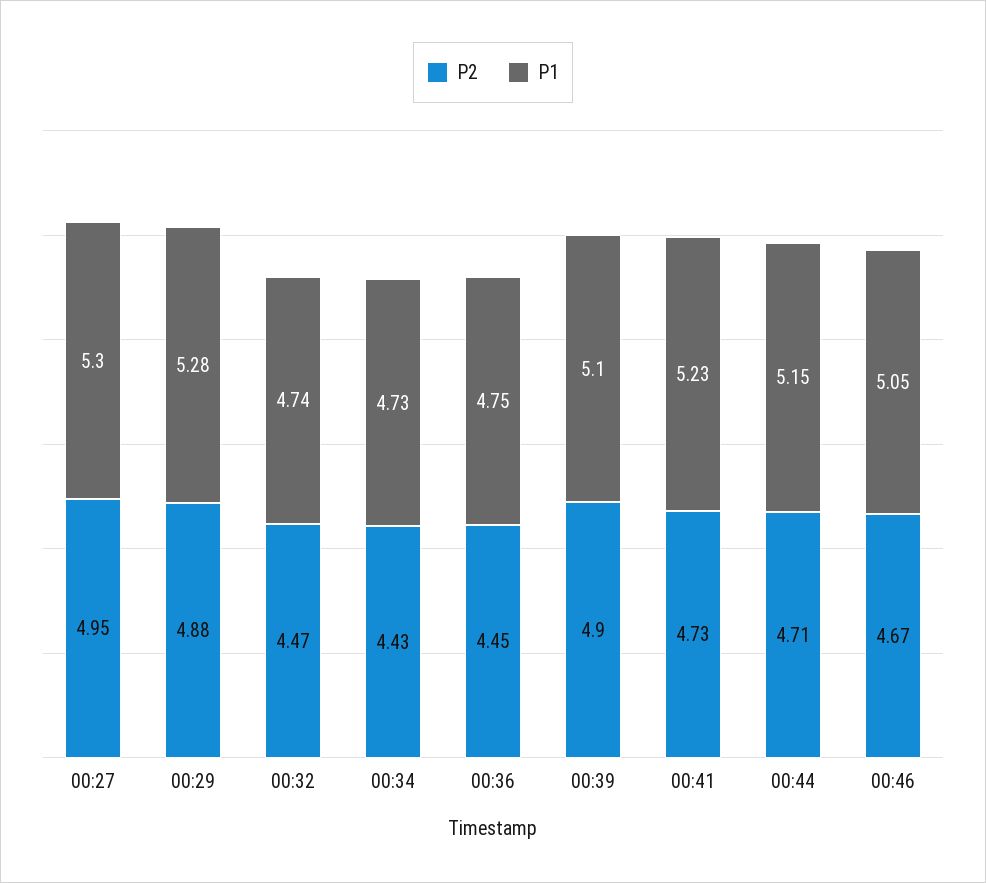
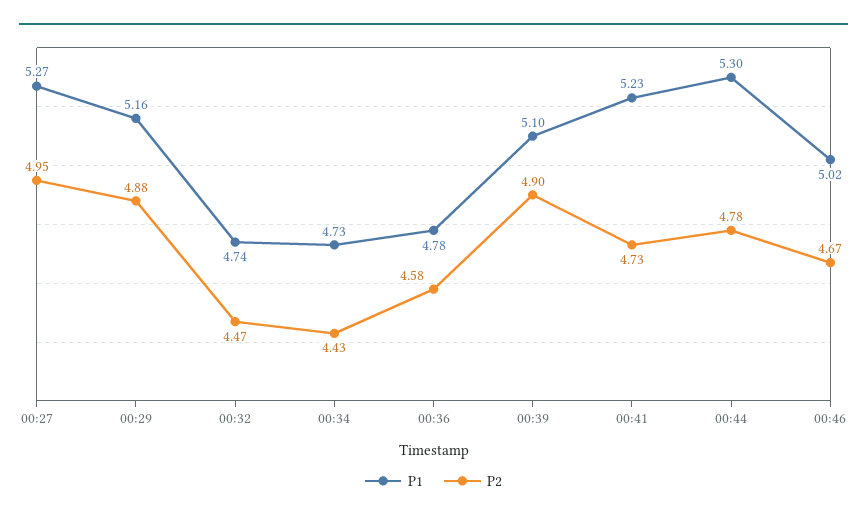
  {
    "P2": {
      "00:27": 4.95,
      "00:29": 4.88,
      "00:32": 4.47,
      "00:34": 4.43,
-     "00:36": 4.45,
+     "00:36": 4.58,
      "00:39": 4.9,
      "00:41": 4.73,
-     "00:44": 4.71,
+     "00:44": 4.78,
      "00:46": 4.67
    },
    "P1": {
-     "00:27": 5.3,
+     "00:27": 5.27,
-     "00:29": 5.28,
+     "00:29": 5.16,
      "00:32": 4.74,
      "00:34": 4.73,
-     "00:36": 4.75,
+     "00:36": 4.78,
      "00:39": 5.1,
      "00:41": 5.23,
-     "00:44": 5.15,
+     "00:44": 5.3,
-     "00:46": 5.05
+     "00:46": 5.02
    }
  }

